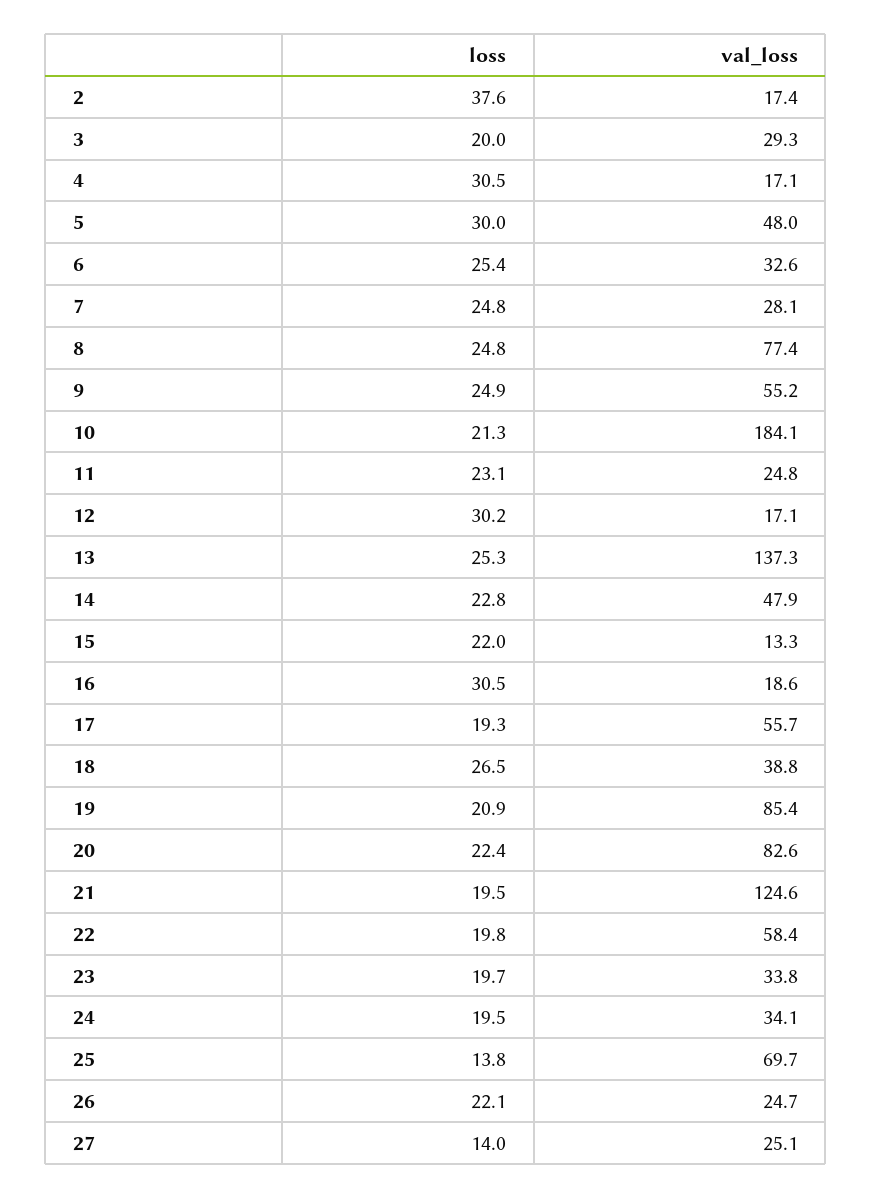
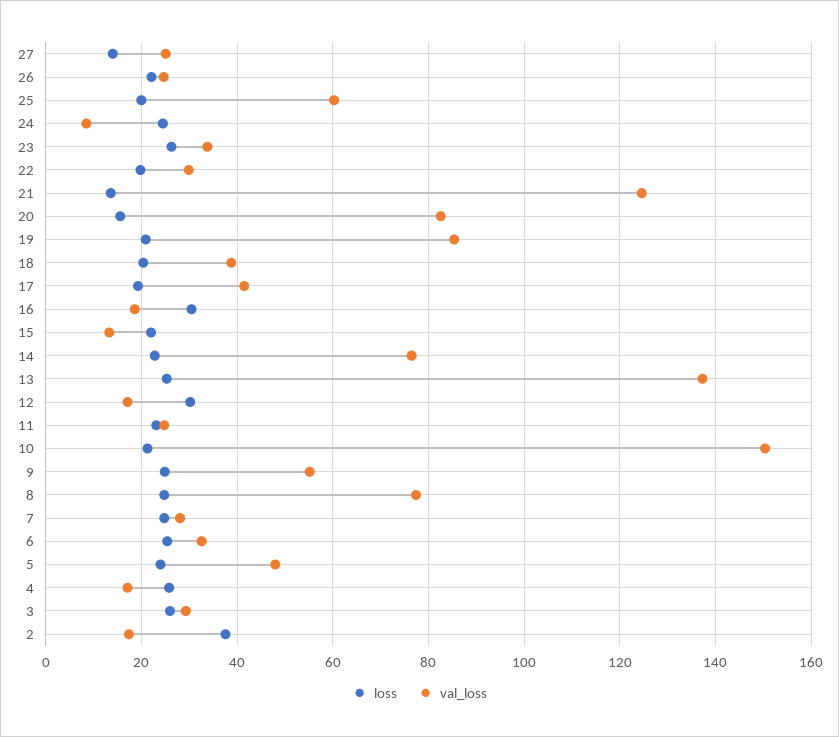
  {
    "loss": {
      "2": 37.6,
-     "3": 20,
+     "3": 26,
-     "4": 30.5,
+     "4": 26,
-     "5": 30,
+     "5": 24,
      "6": 25.4,
      "7": 24.8,
      "8": 24.8,
      "9": 24.9,
      "10": 21.3,
      "11": 23.1,
      "12": 30.2,
      "13": 25.3,
      "14": 22.8,
      "15": 22,
      "16": 30.5,
      "17": 19.3,
-     "18": 26.5,
+     "18": 20,
      "19": 20.9,
-     "20": 22.4,
+     "20": 16,
-     "21": 19.5,
+     "21": 14,
      "22": 19.8,
-     "23": 19.7,
+     "23": 26,
-     "24": 19.5,
+     "24": 24,
-     "25": 13.8,
+     "25": 20,
      "26": 22.1,
      "27": 14
    },
    "val_loss": {
      "2": 17.4,
      "3": 29.3,
      "4": 17.1,
      "5": 48,
      "6": 32.6,
      "7": 28.1,
      "8": 77.4,
      "9": 55.2,
-     "10": 184.1,
+     "10": 150,
      "11": 24.8,
      "12": 17.1,
      "13": 137.3,
-     "14": 47.9,
+     "14": 76,
      "15": 13.3,
      "16": 18.6,
-     "17": 55.7,
+     "17": 42,
      "18": 38.8,
      "19": 85.4,
      "20": 82.6,
      "21": 124.6,
-     "22": 58.4,
+     "22": 30,
      "23": 33.8,
-     "24": 34.1,
+     "24": 8,
-     "25": 69.7,
+     "25": 60,
      "26": 24.7,
      "27": 25.1
    }
  }

